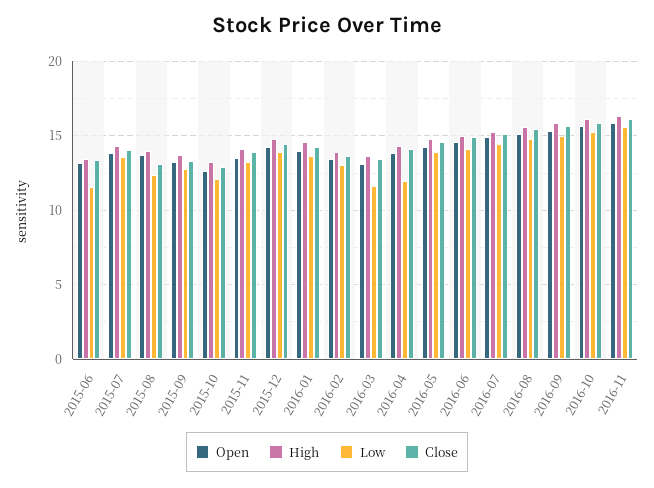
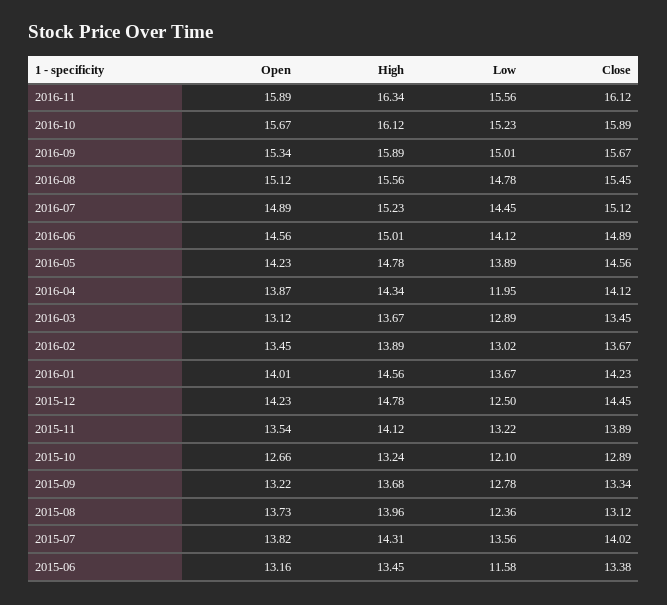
  {
    "Open": {
      "2015-06": 13.16,
      "2015-07": 13.82,
      "2015-08": 13.73,
      "2015-09": 13.22,
      "2015-10": 12.66,
      "2015-11": 13.54,
      "2015-12": 14.23,
      "2016-01": 14.01,
      "2016-02": 13.45,
      "2016-03": 13.12,
      "2016-04": 13.87,
      "2016-05": 14.23,
      "2016-06": 14.56,
      "2016-07": 14.89,
      "2016-08": 15.12,
      "2016-09": 15.34,
      "2016-10": 15.67,
      "2016-11": 15.89
    },
    "High": {
      "2015-06": 13.45,
      "2015-07": 14.31,
      "2015-08": 13.96,
      "2015-09": 13.68,
      "2015-10": 13.24,
      "2015-11": 14.12,
      "2015-12": 14.78,
      "2016-01": 14.56,
      "2016-02": 13.89,
      "2016-03": 13.67,
      "2016-04": 14.34,
      "2016-05": 14.78,
      "2016-06": 15.01,
      "2016-07": 15.23,
      "2016-08": 15.56,
      "2016-09": 15.89,
      "2016-10": 16.12,
      "2016-11": 16.34
    },
    "Low": {
      "2015-06": 11.58,
      "2015-07": 13.56,
      "2015-08": 12.36,
      "2015-09": 12.78,
      "2015-10": 12.1,
      "2015-11": 13.22,
-     "2015-12": 14,
+     "2015-12": 12.5,
      "2016-01": 13.67,
      "2016-02": 13.02,
-     "2016-03": 11.5,
+     "2016-03": 12.89,
      "2016-04": 11.95,
      "2016-05": 13.89,
      "2016-06": 14.12,
      "2016-07": 14.45,
      "2016-08": 14.78,
      "2016-09": 15.01,
      "2016-10": 15.23,
      "2016-11": 15.56
    },
    "Close": {
      "2015-06": 13.38,
      "2015-07": 14.02,
      "2015-08": 13.12,
      "2015-09": 13.34,
      "2015-10": 12.89,
      "2015-11": 13.89,
      "2015-12": 14.45,
      "2016-01": 14.23,
      "2016-02": 13.67,
      "2016-03": 13.45,
      "2016-04": 14.12,
      "2016-05": 14.56,
      "2016-06": 14.89,
      "2016-07": 15.12,
      "2016-08": 15.45,
      "2016-09": 15.67,
      "2016-10": 15.89,
      "2016-11": 16.12
    }
  }

